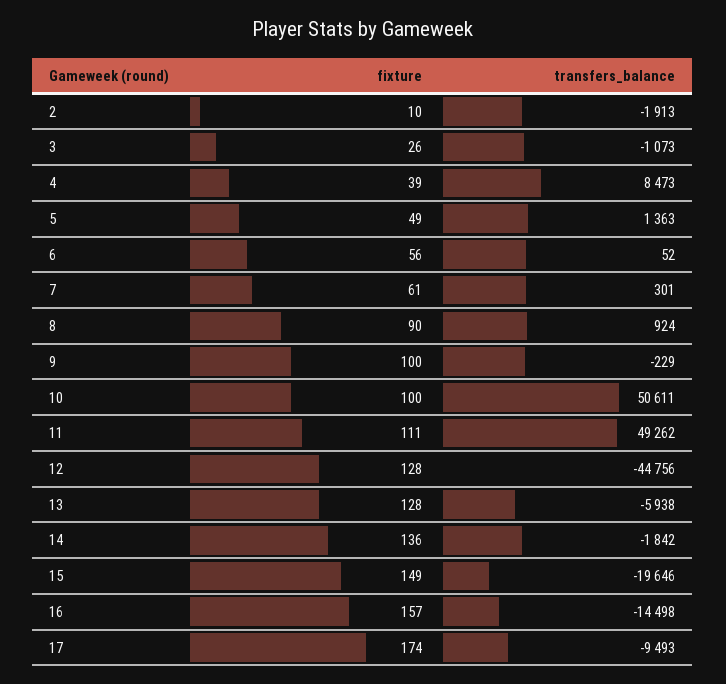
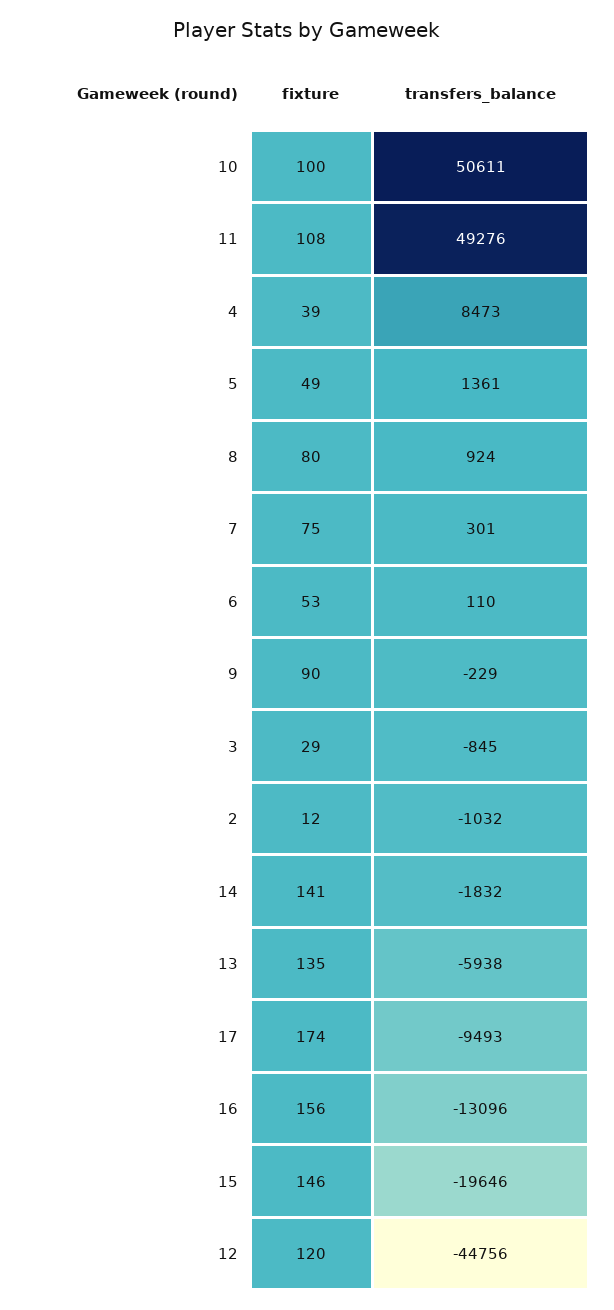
  {
    "fixture": {
-     "2": 10,
+     "2": 12,
-     "3": 26,
+     "3": 29,
      "4": 39,
      "5": 49,
-     "6": 56,
+     "6": 53,
-     "7": 61,
+     "7": 75,
-     "8": 90,
+     "8": 80,
-     "9": 100,
+     "9": 90,
      "10": 100,
-     "11": 111,
+     "11": 108,
-     "12": 128,
+     "12": 120,
-     "13": 128,
+     "13": 135,
-     "14": 136,
+     "14": 141,
-     "15": 149,
+     "15": 146,
-     "16": 157,
+     "16": 156,
      "17": 174
    },
    "transfers_balance": {
-     "2": -1913,
+     "2": -1032,
-     "3": -1073,
+     "3": -845,
      "4": 8473,
-     "5": 1363,
+     "5": 1361,
-     "6": 52,
+     "6": 110,
      "7": 301,
      "8": 924,
      "9": -229,
      "10": 50611,
-     "11": 49262,
+     "11": 49276,
      "12": -44756,
      "13": -5938,
-     "14": -1842,
+     "14": -1832,
      "15": -19646,
-     "16": -14498,
+     "16": -13096,
      "17": -9493
    }
  }

